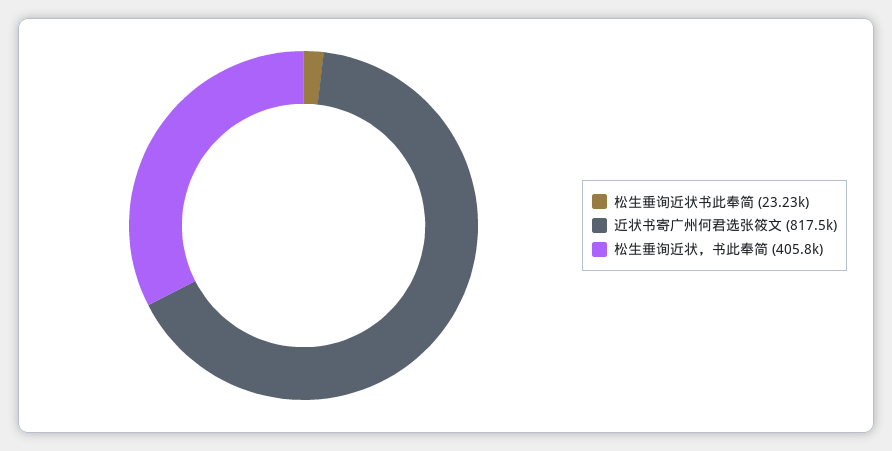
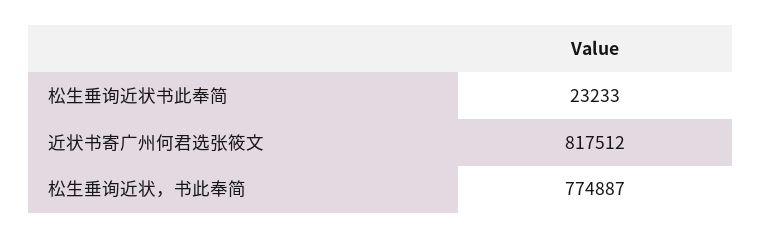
  {
    "松生垂询近状书此奉简": 23233,
    "近状书寄广州何君选张筱文": 817512,
-   "松生垂询近状，书此奉简": 405800
+   "松生垂询近状，书此奉简": 774887
  }

